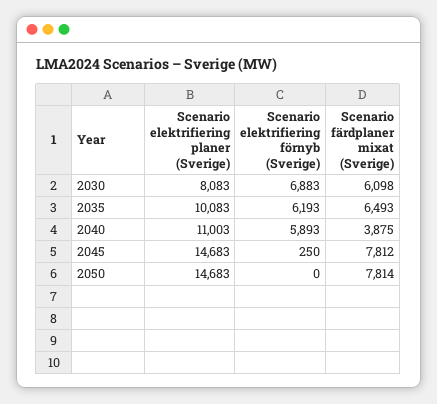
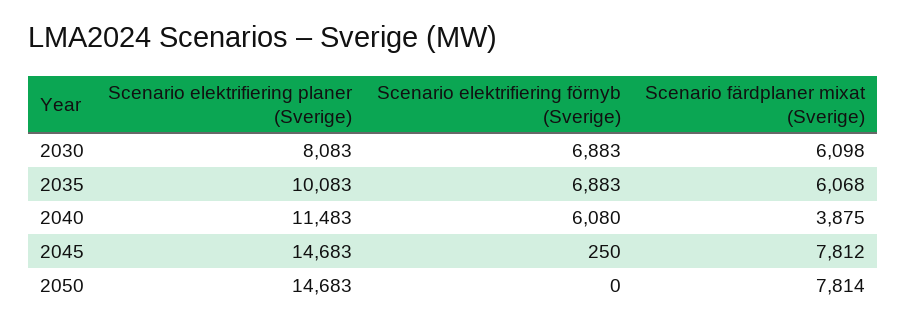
  {
    "Scenario elektrifiering planer (Sverige)": {
      "2030": 8083,
      "2035": 10083,
-     "2040": 11003,
+     "2040": 11483,
      "2045": 14683,
      "2050": 14683
    },
    "Scenario elektrifiering förnyb (Sverige)": {
      "2030": 6883,
-     "2035": 6193,
+     "2035": 6883,
-     "2040": 5893,
+     "2040": 6080,
      "2045": 250,
      "2050": 0
    },
    "Scenario färdplaner mixat (Sverige)": {
      "2030": 6098,
-     "2035": 6493,
+     "2035": 6068,
      "2040": 3875,
      "2045": 7812,
      "2050": 7814
    }
  }

